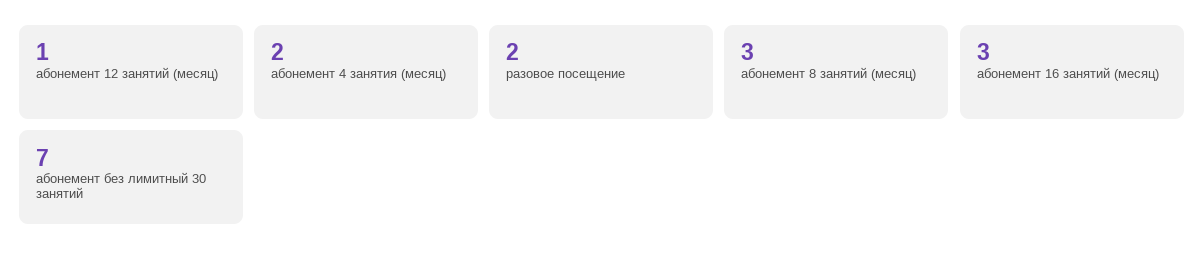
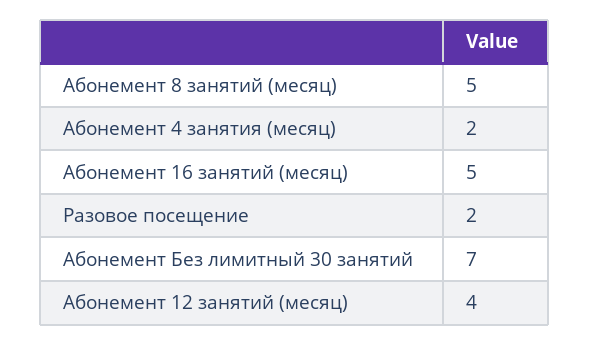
  {
-   "абонемент 12 занятий (месяц)": 1,
+   "абонемент 12 занятий (месяц)": 4,
    "абонемент 4 занятия (месяц)": 2,
    "разовое посещение": 2,
-   "абонемент 8 занятий (месяц)": 3,
+   "абонемент 8 занятий (месяц)": 5,
-   "абонемент 16 занятий (месяц)": 3,
+   "абонемент 16 занятий (месяц)": 5,
    "абонемент без лимитный 30 занятий": 7
  }

